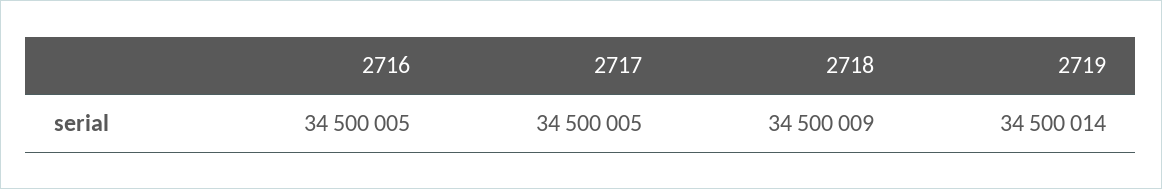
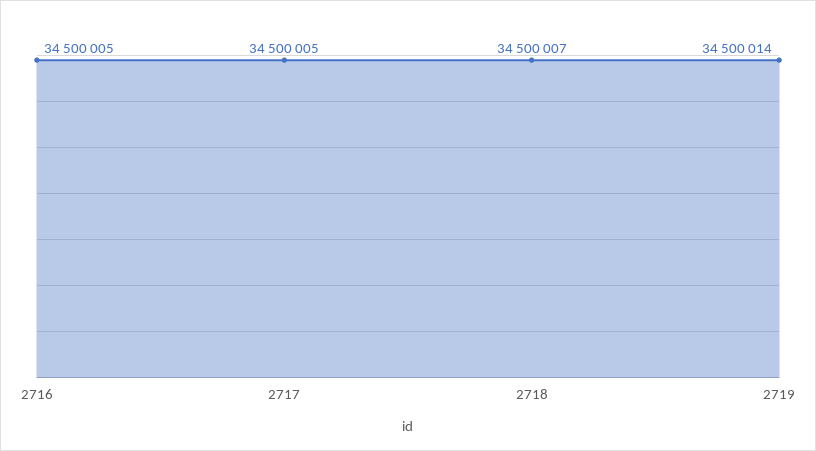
  {
    "2716": 34500005,
    "2717": 34500005,
-   "2718": 34500009,
+   "2718": 34500007,
    "2719": 34500014
  }

